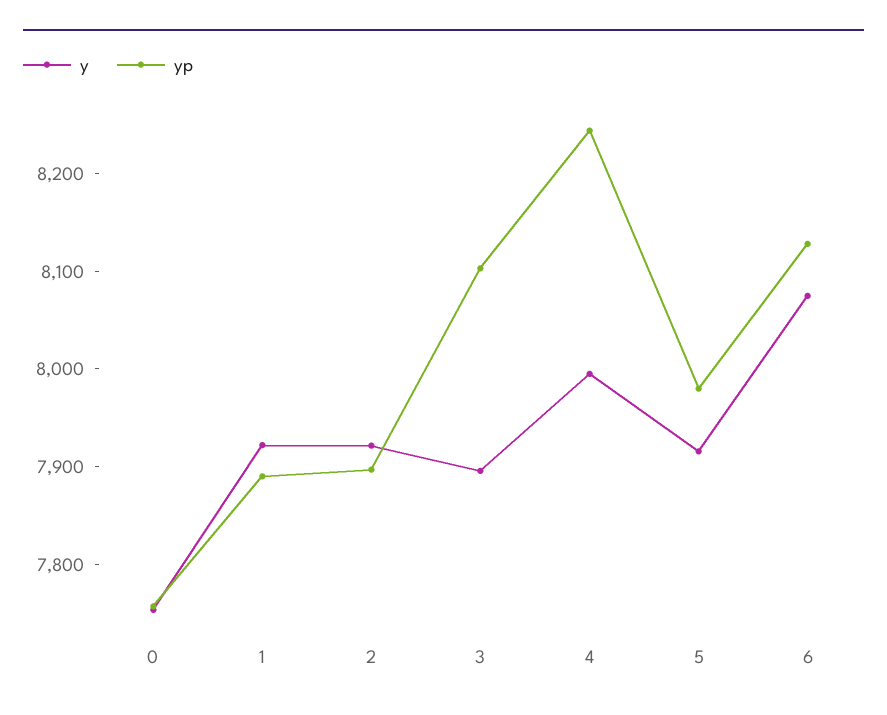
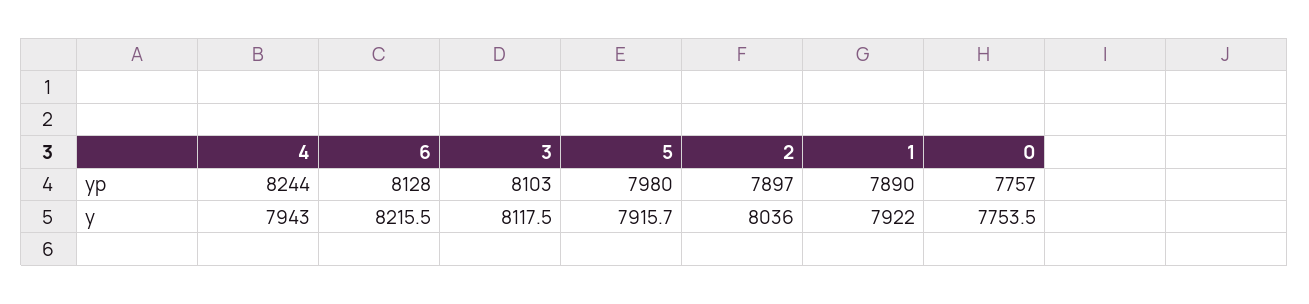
  {
    "y": {
      "0": 7753.5,
      "1": 7922,
-     "2": 7920,
+     "2": 8036,
-     "3": 7900,
+     "3": 8117.5,
-     "4": 8000,
+     "4": 7943,
      "5": 7915.7,
-     "6": 8080
+     "6": 8215.5
    },
    "yp": {
      "0": 7757,
      "1": 7890,
      "2": 7897,
      "3": 8103,
      "4": 8244,
      "5": 7980,
      "6": 8128
    }
  }

